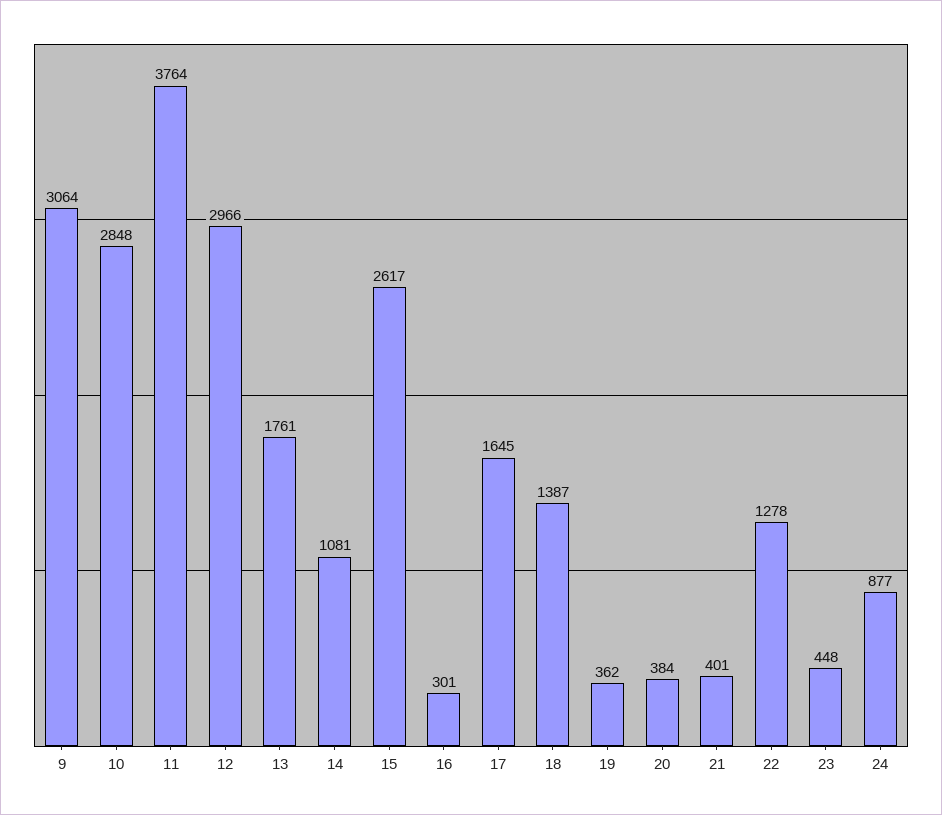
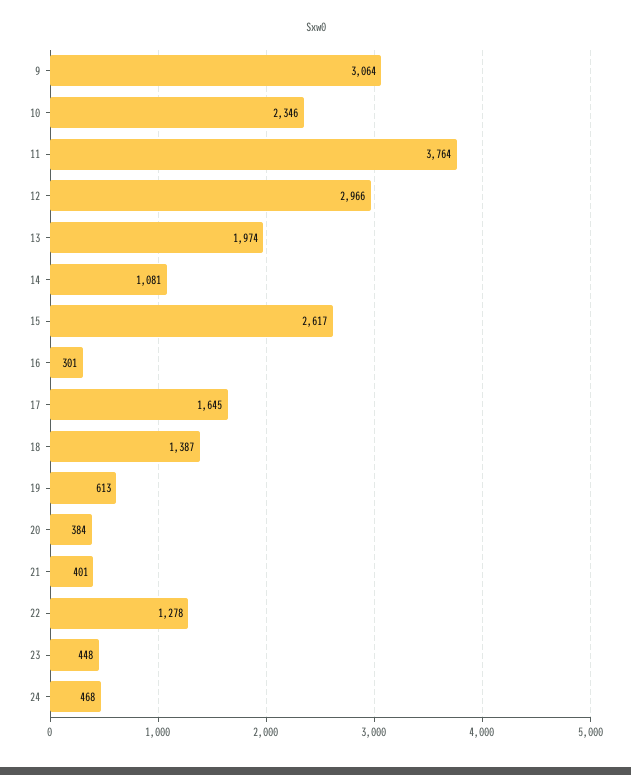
  {
    "9": 3064,
-   "10": 2848,
+   "10": 2346,
    "11": 3764,
    "12": 2966,
-   "13": 1761,
+   "13": 1974,
    "14": 1081,
    "15": 2617,
    "16": 301,
    "17": 1645,
    "18": 1387,
-   "19": 362,
+   "19": 613,
    "20": 384,
    "21": 401,
    "22": 1278,
    "23": 448,
-   "24": 877
+   "24": 468
  }

